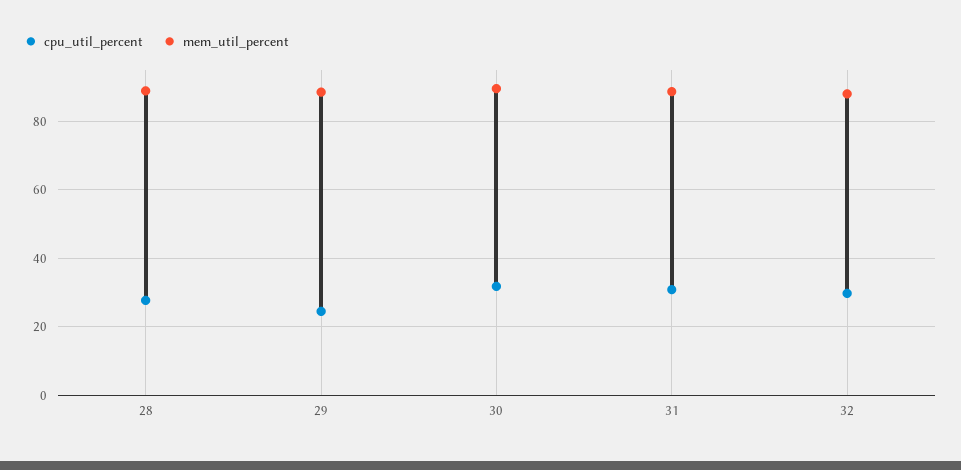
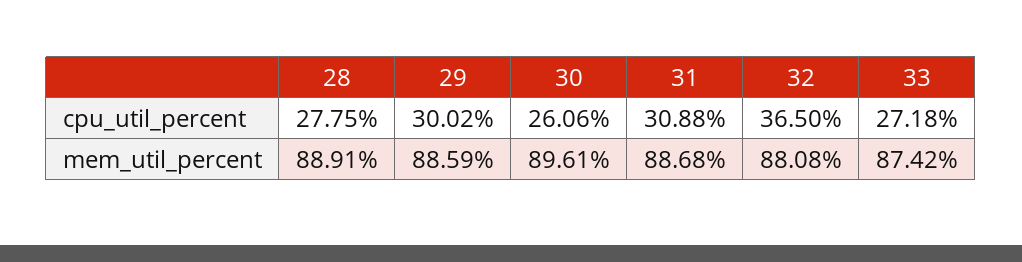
  {
    "cpu_util_percent": {
      "28": 27.75,
-     "29": 24,
+     "29": 30.02,
-     "30": 32,
+     "30": 26.06,
      "31": 30.88,
-     "32": 30
+     "32": 36.5,
+     "33": 27.18
    },
    "mem_util_percent": {
      "28": 88.91,
      "29": 88.59,
      "30": 89.61,
      "31": 88.68,
-     "32": 88.08
+     "32": 88.08,
+     "33": 87.42
    }
  }

